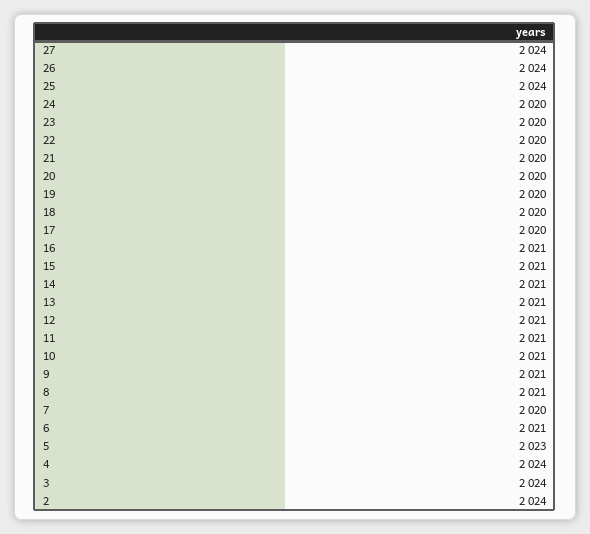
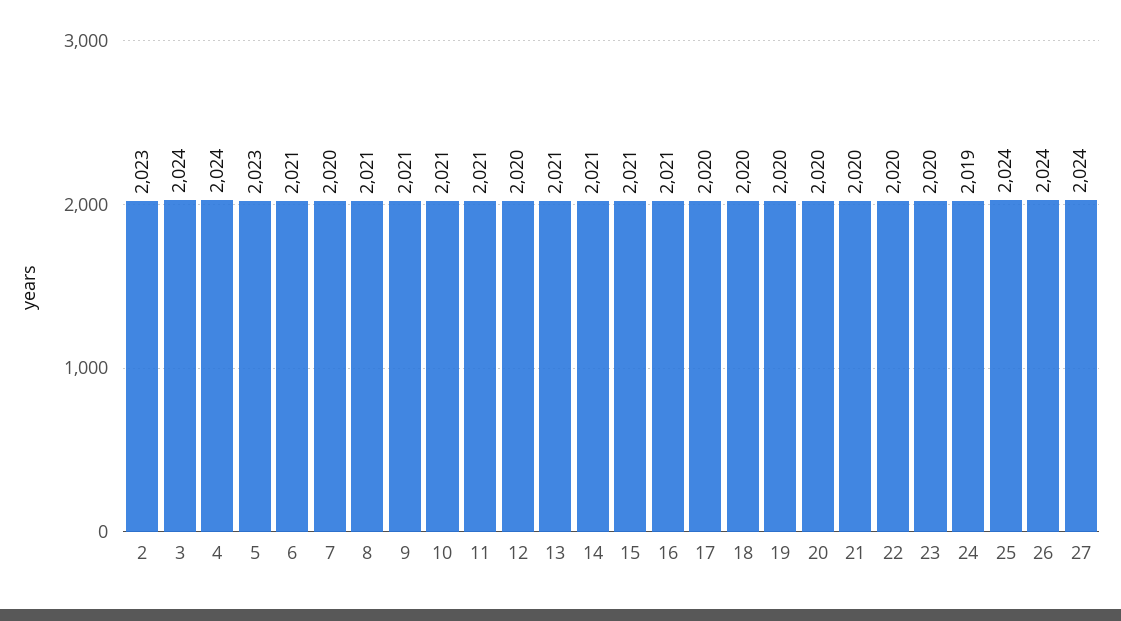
  {
    "27": 2024,
    "26": 2024,
    "25": 2024,
-   "24": 2020,
+   "24": 2019,
    "23": 2020,
    "22": 2020,
    "21": 2020,
    "20": 2020,
    "19": 2020,
    "18": 2020,
    "17": 2020,
    "16": 2021,
    "15": 2021,
    "14": 2021,
    "13": 2021,
-   "12": 2021,
+   "12": 2020,
    "11": 2021,
    "10": 2021,
    "9": 2021,
    "8": 2021,
    "7": 2020,
    "6": 2021,
    "5": 2023,
    "4": 2024,
    "3": 2024,
-   "2": 2024
+   "2": 2023
  }

